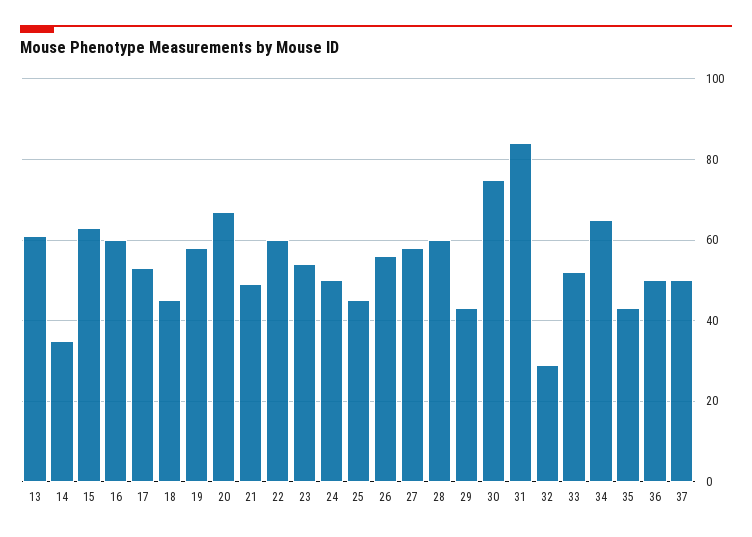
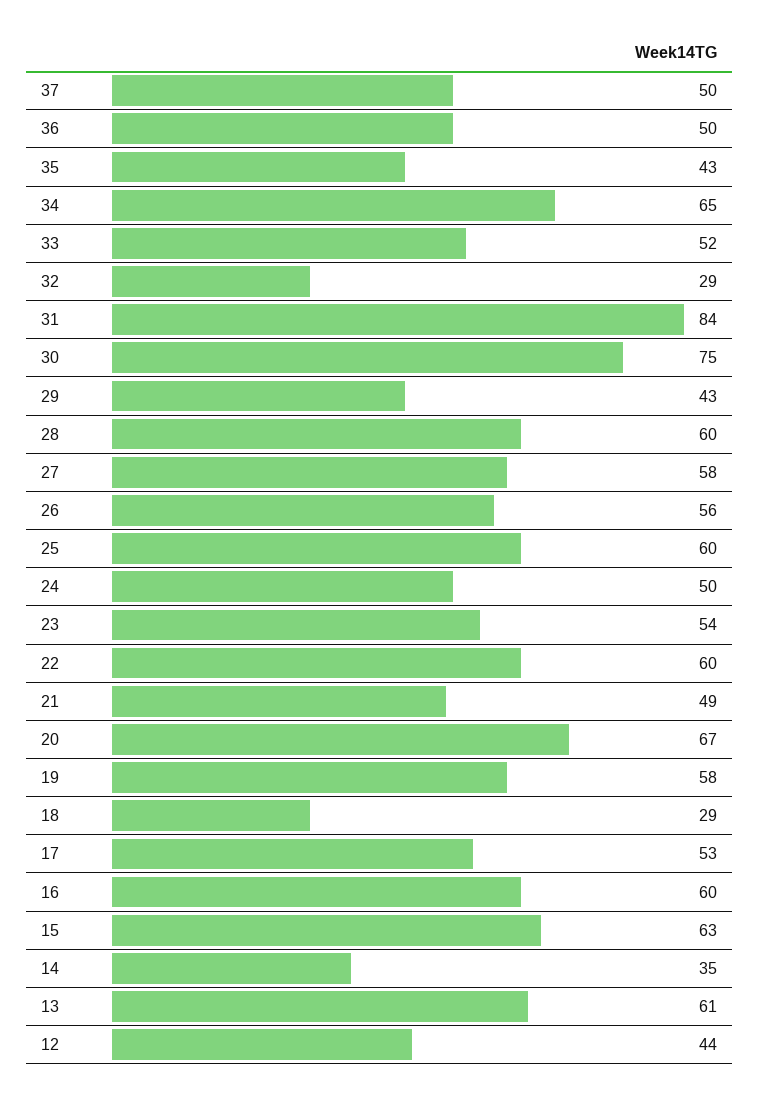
  {
    "13": 61,
    "14": 35,
    "15": 63,
    "16": 60,
    "17": 53,
-   "18": 45,
+   "18": 29,
    "19": 58,
    "20": 67,
    "21": 49,
    "22": 60,
    "23": 54,
    "24": 50,
-   "25": 45,
+   "25": 60,
    "26": 56,
    "27": 58,
    "28": 60,
    "29": 43,
    "30": 75,
    "31": 84,
    "32": 29,
    "33": 52,
    "34": 65,
    "35": 43,
    "36": 50,
-   "37": 50
+   "37": 50,
+   "12": 44
  }

